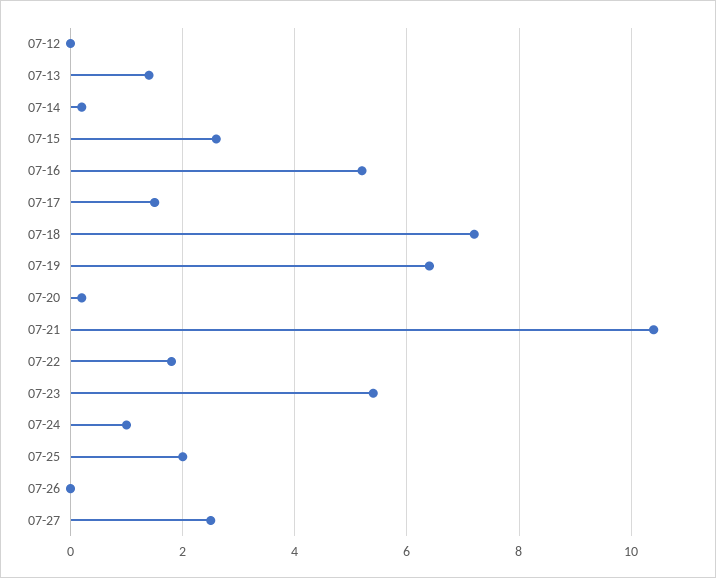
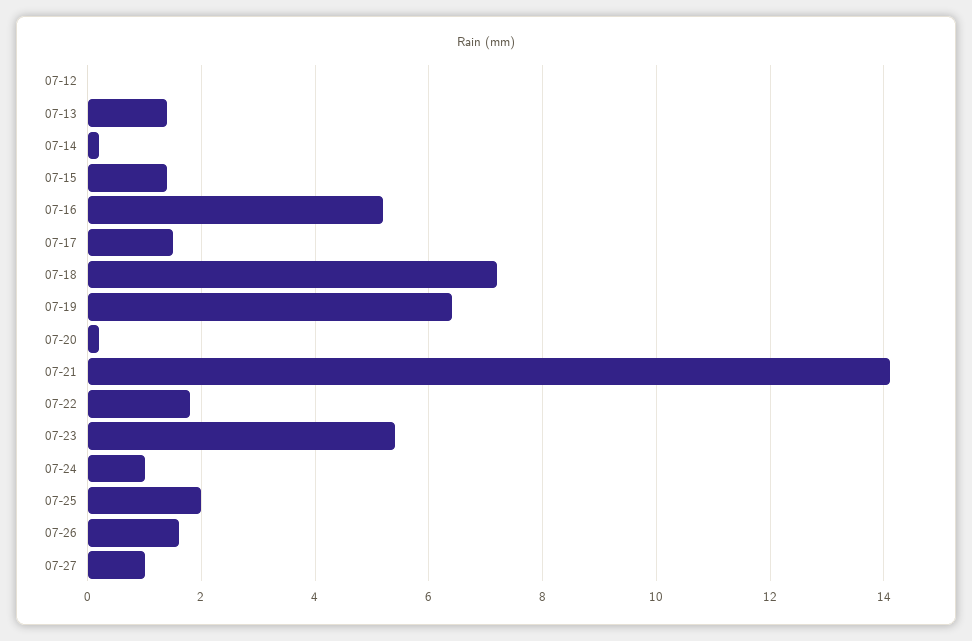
  {
    "07-12": 0,
    "07-13": 1.5,
    "07-14": 0,
-   "07-15": 2.5,
+   "07-15": 1.5,
    "07-16": 5,
    "07-17": 1.5,
    "07-18": 7,
    "07-19": 6.5,
    "07-20": 0,
-   "07-21": 10.5,
+   "07-21": 14,
    "07-22": 2,
    "07-23": 5.5,
    "07-24": 1,
    "07-25": 2,
-   "07-26": 0,
+   "07-26": 1.5,
-   "07-27": 2.5
+   "07-27": 1
  }

